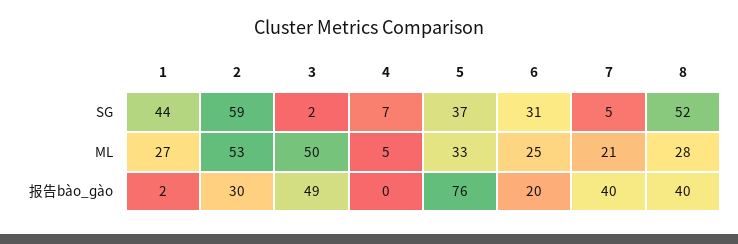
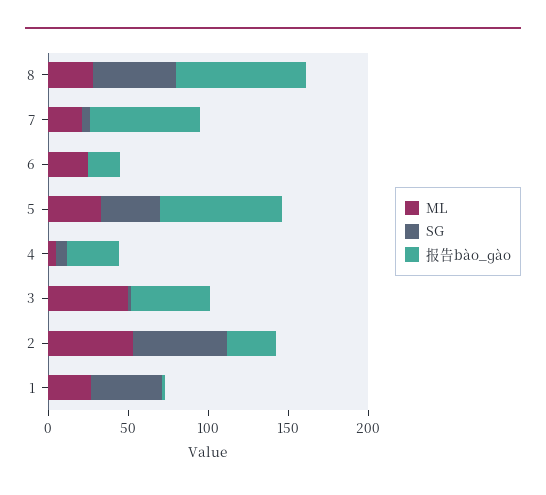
  {
    "SG": {
      "1": 44,
      "2": 59,
      "3": 2,
      "4": 7,
      "5": 37,
-     "6": 31,
+     "6": 0,
      "7": 5,
      "8": 52
    },
    "ML": {
      "1": 27,
      "2": 53,
      "3": 50,
      "4": 5,
      "5": 33,
      "6": 25,
      "7": 21,
      "8": 28
    },
    "报告bào_ɡào": {
      "1": 2,
      "2": 30,
      "3": 49,
-     "4": 0,
+     "4": 30,
      "5": 76,
      "6": 20,
-     "7": 40,
+     "7": 70,
-     "8": 40
+     "8": 80
    }
  }

